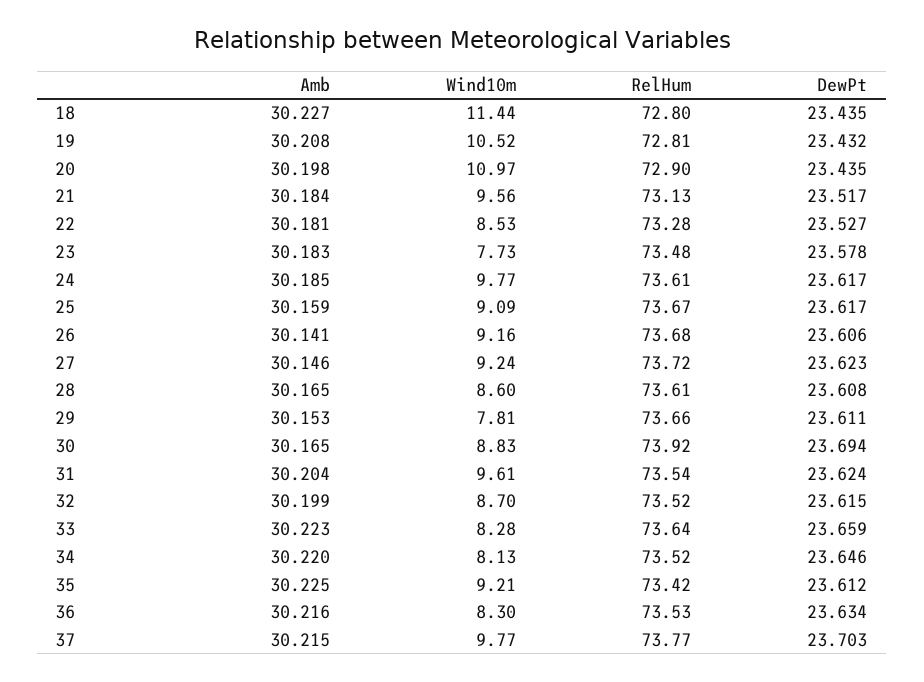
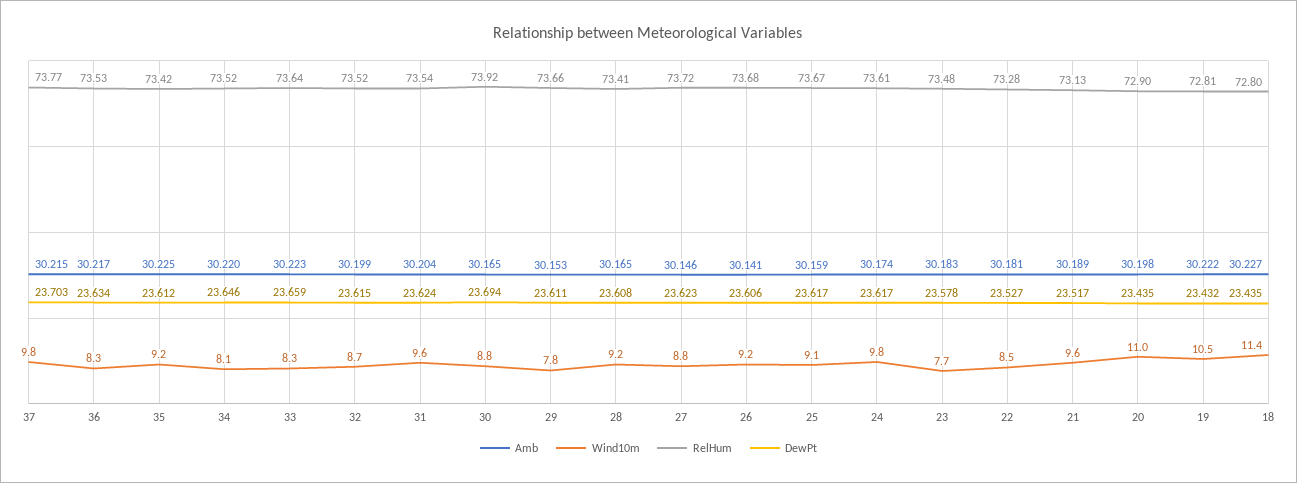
  {
    "Amb": {
      "18": 30.227,
-     "19": 30.208,
+     "19": 30.222,
      "20": 30.198,
-     "21": 30.184,
+     "21": 30.189,
      "22": 30.181,
      "23": 30.183,
-     "24": 30.185,
+     "24": 30.174,
      "25": 30.159,
      "26": 30.141,
      "27": 30.146,
      "28": 30.165,
      "29": 30.153,
      "30": 30.165,
      "31": 30.204,
      "32": 30.199,
      "33": 30.223,
      "34": 30.22,
      "35": 30.225,
-     "36": 30.216,
+     "36": 30.217,
      "37": 30.215
    },
    "Wind10m": {
      "18": 11.44,
      "19": 10.52,
      "20": 10.97,
      "21": 9.56,
      "22": 8.53,
      "23": 7.73,
      "24": 9.77,
      "25": 9.09,
      "26": 9.16,
-     "27": 9.24,
+     "27": 8.8,
-     "28": 8.6,
+     "28": 9.2,
      "29": 7.81,
      "30": 8.83,
      "31": 9.61,
      "32": 8.7,
      "33": 8.28,
      "34": 8.13,
      "35": 9.21,
      "36": 8.3,
      "37": 9.77
    },
    "RelHum": {
      "18": 72.8,
      "19": 72.81,
      "20": 72.9,
      "21": 73.13,
      "22": 73.28,
      "23": 73.48,
      "24": 73.61,
      "25": 73.67,
      "26": 73.68,
      "27": 73.72,
-     "28": 73.61,
+     "28": 73.41,
      "29": 73.66,
      "30": 73.92,
      "31": 73.54,
      "32": 73.52,
      "33": 73.64,
      "34": 73.52,
      "35": 73.42,
      "36": 73.53,
      "37": 73.77
    },
    "DewPt": {
      "18": 23.435,
      "19": 23.432,
      "20": 23.435,
      "21": 23.517,
      "22": 23.527,
      "23": 23.578,
      "24": 23.617,
      "25": 23.617,
      "26": 23.606,
      "27": 23.623,
      "28": 23.608,
      "29": 23.611,
      "30": 23.694,
      "31": 23.624,
      "32": 23.615,
      "33": 23.659,
      "34": 23.646,
      "35": 23.612,
      "36": 23.634,
      "37": 23.703
    }
  }

